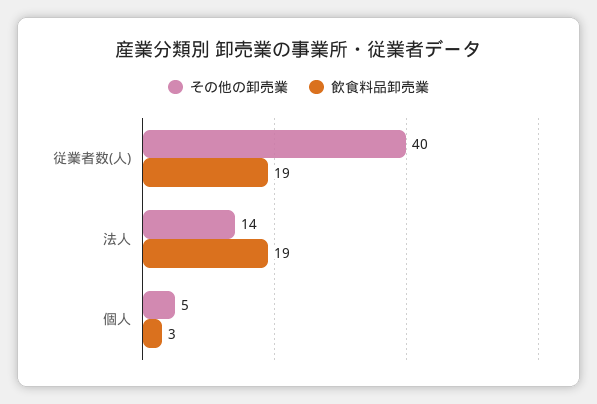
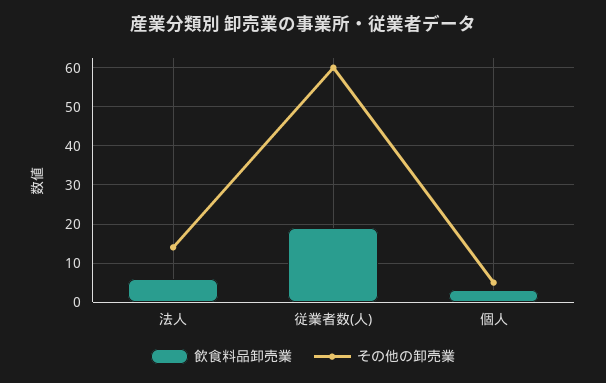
  {
    "その他の卸売業": {
-     "従業者数(人)": 40,
+     "従業者数(人)": 60,
      "法人": 14,
      "個人": 5
    },
    "飲食料品卸売業": {
      "従業者数(人)": 19,
-     "法人": 19,
+     "法人": 5,
      "個人": 3
    }
  }

